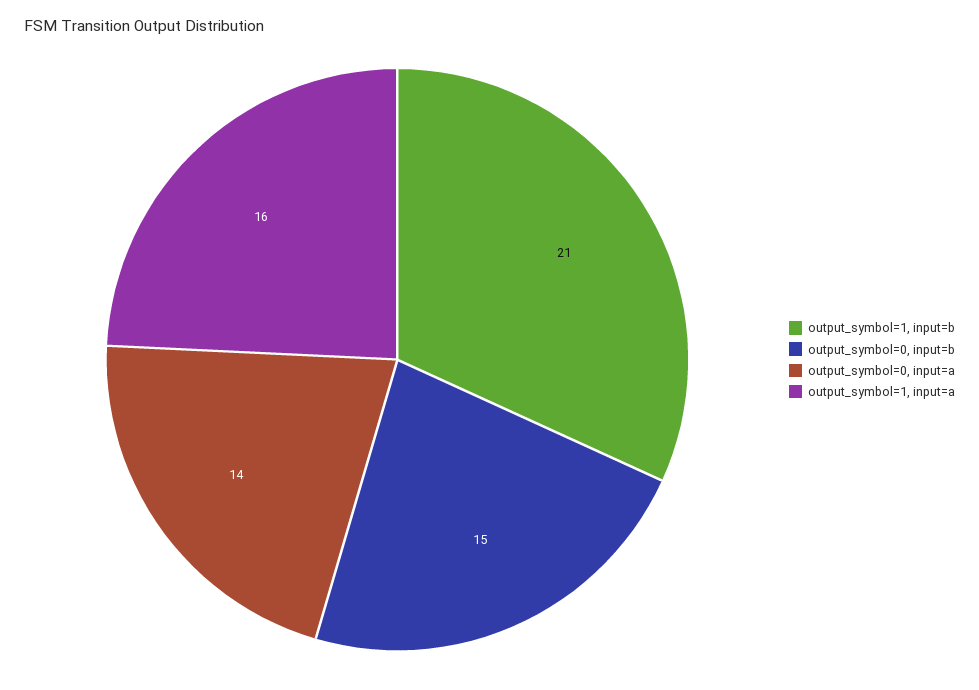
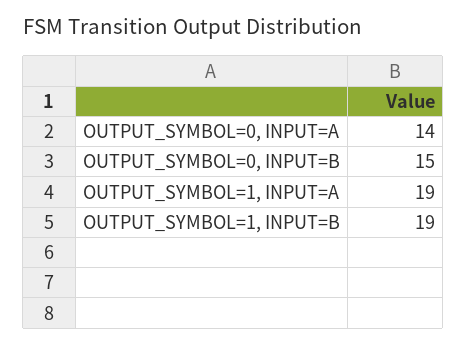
  {
-   "output_symbol=1, input=b": 21,
+   "output_symbol=1, input=b": 19,
    "output_symbol=0, input=b": 15,
    "output_symbol=0, input=a": 14,
-   "output_symbol=1, input=a": 16
+   "output_symbol=1, input=a": 19
  }

